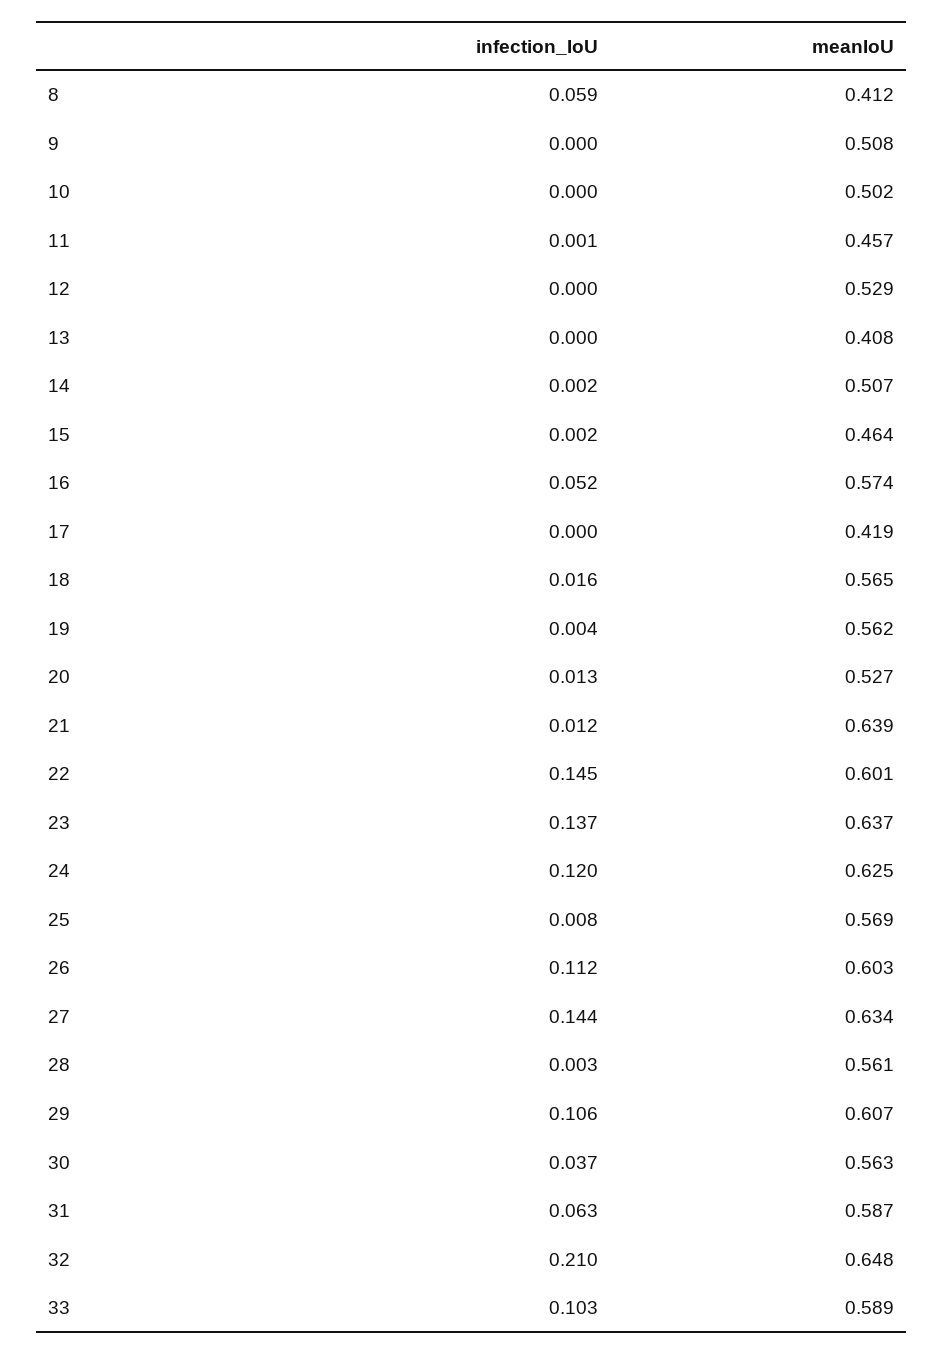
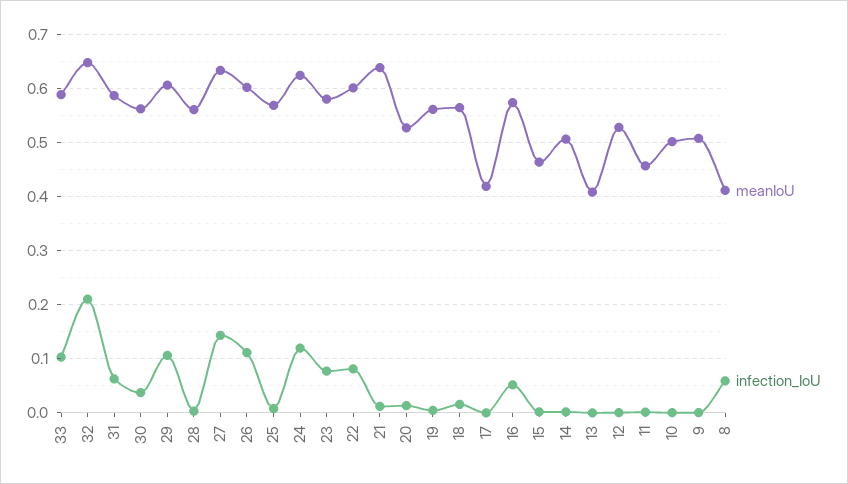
  {
    "infection_IoU": {
      "8": 0.059,
      "9": 0,
      "10": 0,
      "11": 0.001,
      "12": 0,
      "13": 0,
      "14": 0.002,
      "15": 0.002,
      "16": 0.052,
      "17": 0,
      "18": 0.016,
      "19": 0.004,
      "20": 0.013,
      "21": 0.012,
-     "22": 0.145,
+     "22": 0.08,
-     "23": 0.137,
+     "23": 0.08,
      "24": 0.12,
      "25": 0.008,
      "26": 0.112,
      "27": 0.144,
      "28": 0.003,
      "29": 0.106,
      "30": 0.037,
      "31": 0.063,
      "32": 0.21,
      "33": 0.103
    },
    "meanIoU": {
      "8": 0.412,
      "9": 0.508,
      "10": 0.502,
      "11": 0.457,
      "12": 0.529,
      "13": 0.408,
      "14": 0.507,
      "15": 0.464,
      "16": 0.574,
      "17": 0.419,
      "18": 0.565,
      "19": 0.562,
      "20": 0.527,
      "21": 0.639,
      "22": 0.601,
-     "23": 0.637,
+     "23": 0.58,
      "24": 0.625,
      "25": 0.569,
      "26": 0.603,
      "27": 0.634,
      "28": 0.561,
      "29": 0.607,
      "30": 0.563,
      "31": 0.587,
      "32": 0.648,
      "33": 0.589
    }
  }

